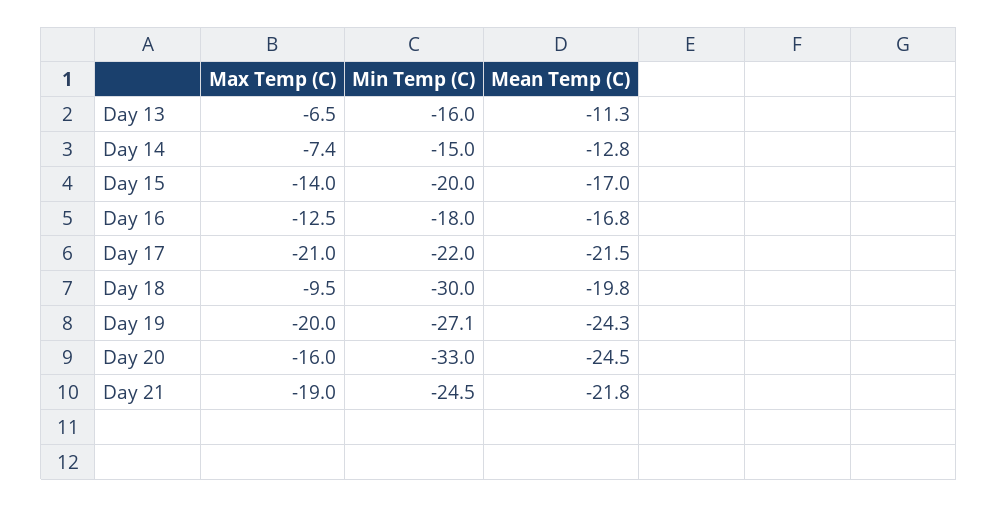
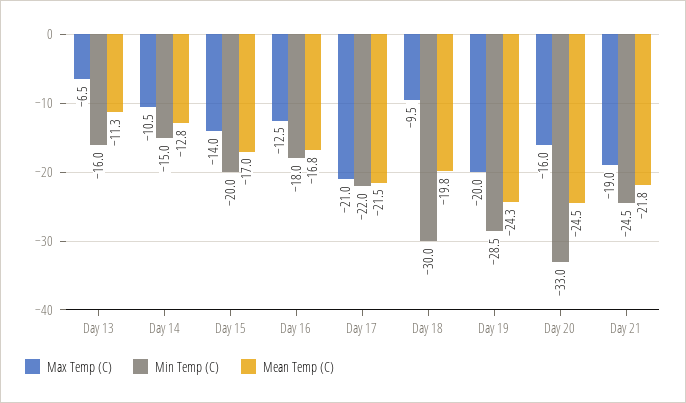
  {
    "Max Temp (C)": {
      "Day 13": -6.5,
-     "Day 14": -7.4,
+     "Day 14": -10.5,
      "Day 15": -14,
      "Day 16": -12.5,
      "Day 17": -21,
      "Day 18": -9.5,
      "Day 19": -20,
      "Day 20": -16,
      "Day 21": -19
    },
    "Min Temp (C)": {
      "Day 13": -16,
      "Day 14": -15,
      "Day 15": -20,
      "Day 16": -18,
      "Day 17": -22,
      "Day 18": -30,
-     "Day 19": -27.1,
+     "Day 19": -28.5,
      "Day 20": -33,
      "Day 21": -24.5
    },
    "Mean Temp (C)": {
      "Day 13": -11.3,
      "Day 14": -12.8,
      "Day 15": -17,
      "Day 16": -16.8,
      "Day 17": -21.5,
      "Day 18": -19.8,
      "Day 19": -24.3,
      "Day 20": -24.5,
      "Day 21": -21.8
    }
  }

